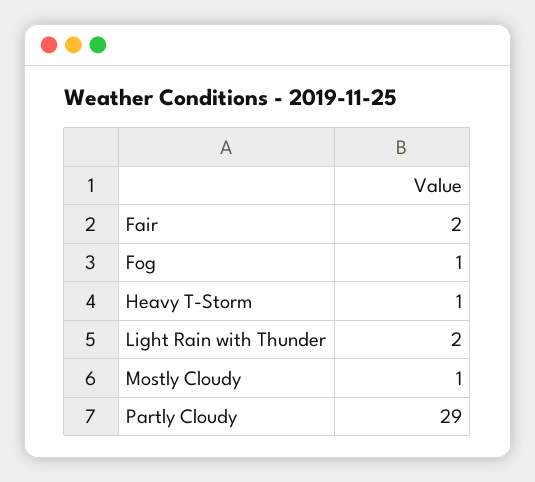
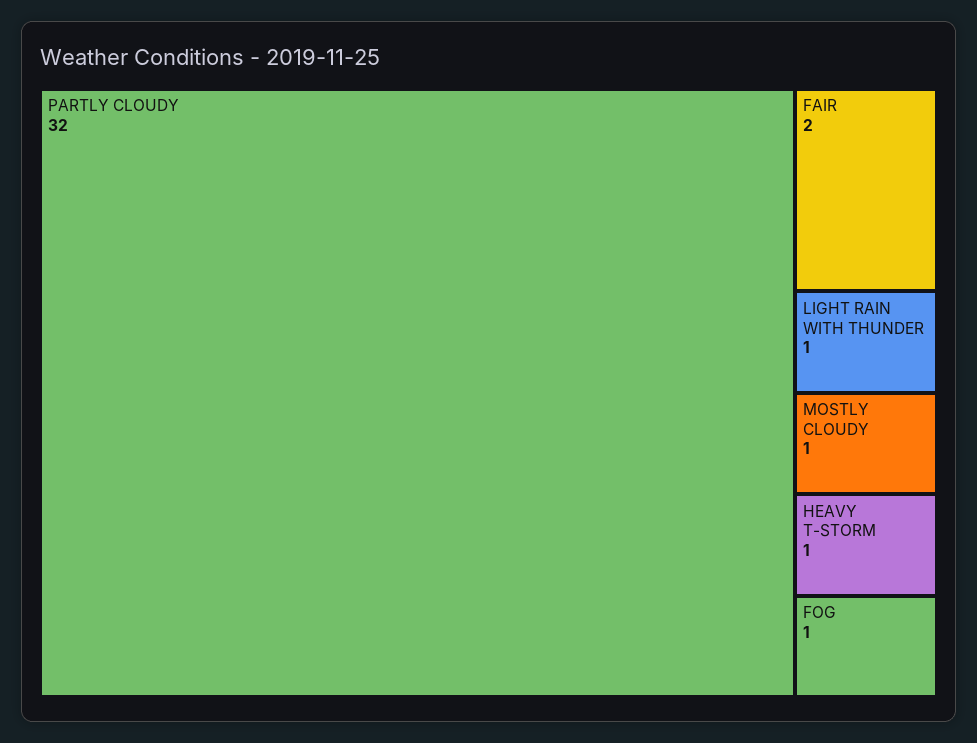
  {
    "Fair": 2,
    "Fog": 1,
    "Heavy T-Storm": 1,
-   "Light Rain with Thunder": 2,
+   "Light Rain with Thunder": 1,
    "Mostly Cloudy": 1,
-   "Partly Cloudy": 29
+   "Partly Cloudy": 32
  }

